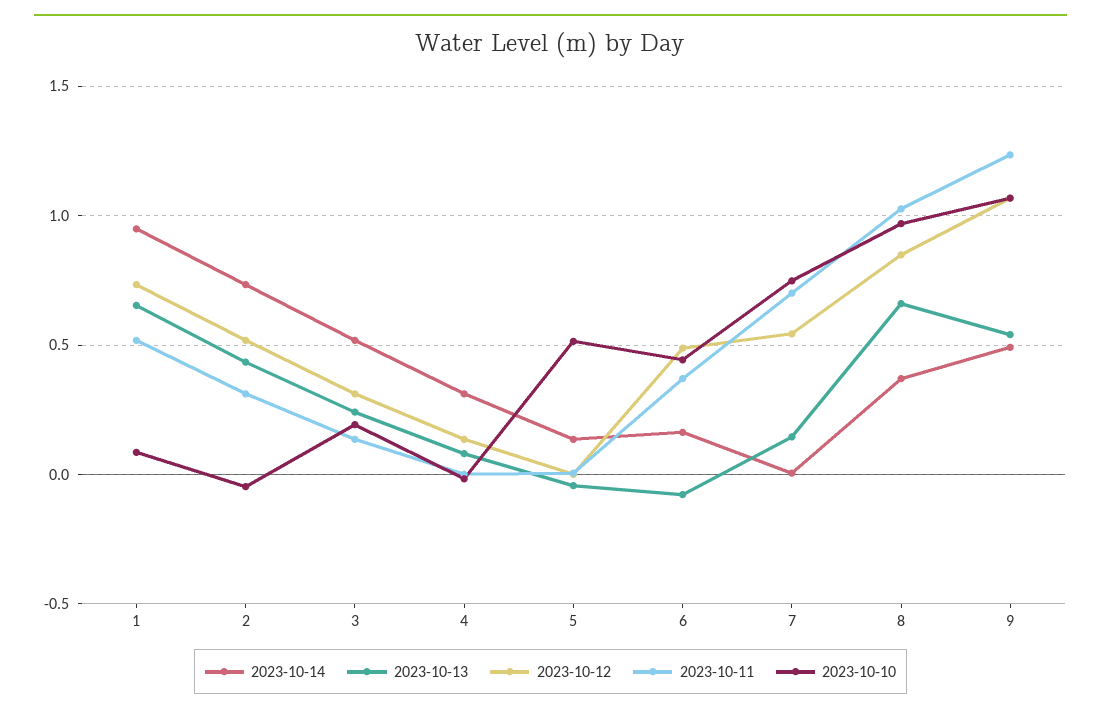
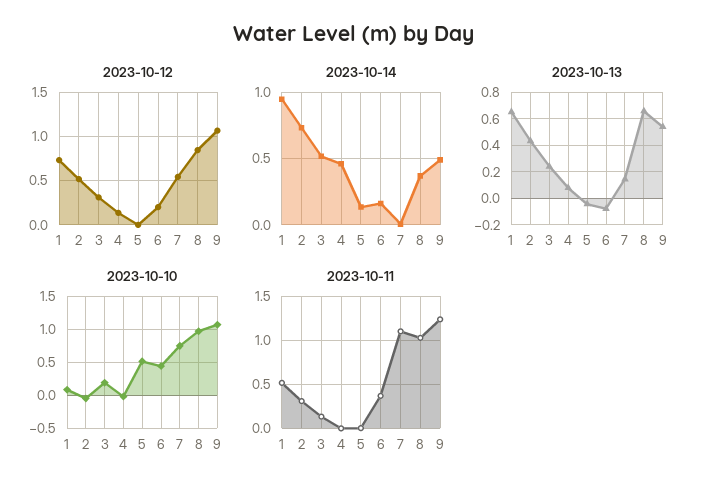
  {
    "2023-10-14": {
      "1": 0.95,
      "2": 0.75,
      "3": 0.5,
-     "4": 0.3,
+     "4": 0.45,
      "5": 0.15,
      "6": 0.15,
      "7": 0,
      "8": 0.35,
      "9": 0.5
    },
    "2023-10-13": {
      "1": 0.65,
      "2": 0.45,
      "3": 0.25,
      "4": 0.1,
      "5": -0.05,
      "6": -0.1,
      "7": 0.15,
      "8": 0.65,
      "9": 0.55
    },
    "2023-10-12": {
      "1": 0.75,
      "2": 0.5,
      "3": 0.3,
      "4": 0.15,
      "5": 0,
-     "6": 0.5,
+     "6": 0.2,
      "7": 0.55,
      "8": 0.85,
      "9": 1.05
    },
    "2023-10-11": {
      "1": 0.5,
      "2": 0.3,
      "3": 0.15,
      "4": 0,
      "5": 0,
      "6": 0.35,
-     "7": 0.7,
+     "7": 1.1,
      "8": 1.05,
      "9": 1.25
    },
    "2023-10-10": {
      "1": 0.1,
      "2": -0.05,
      "3": 0.2,
      "4": 0,
      "5": 0.5,
      "6": 0.45,
      "7": 0.75,
      "8": 0.95,
      "9": 1.05
    }
  }

